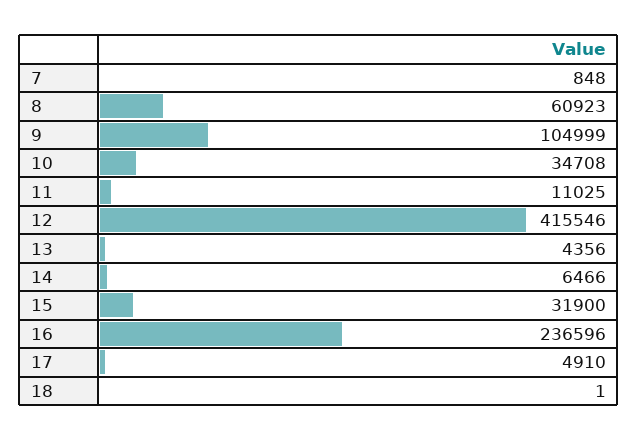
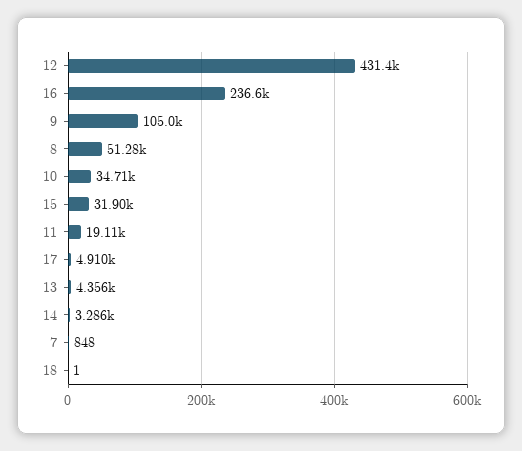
  {
    "7": 848,
-   "8": 60923,
+   "8": 51280,
    "9": 104999,
    "10": 34708,
-   "11": 11025,
+   "11": 19110,
-   "12": 415546,
+   "12": 431400,
    "13": 4356,
-   "14": 6466,
+   "14": 3286,
    "15": 31900,
    "16": 236596,
    "17": 4910,
    "18": 1
  }

